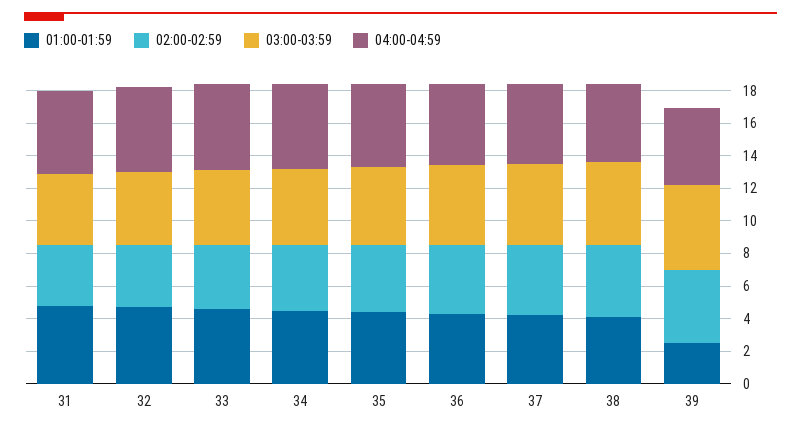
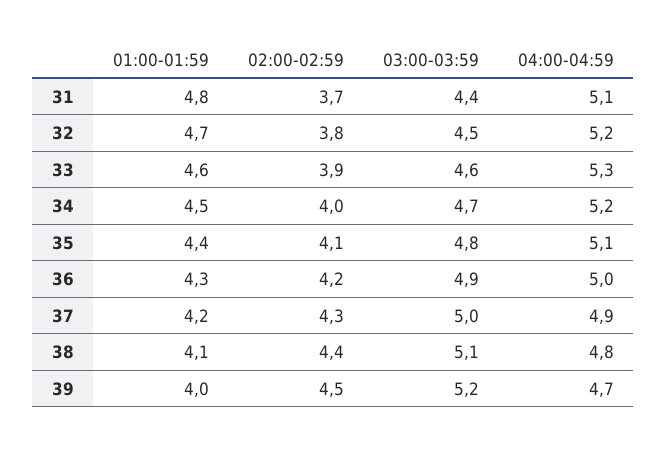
  {
    "01:00-01:59": {
      "31": 4.8,
      "32": 4.7,
      "33": 4.6,
      "34": 4.5,
      "35": 4.4,
      "36": 4.3,
      "37": 4.2,
      "38": 4.1,
-     "39": 2.5
+     "39": 4
    },
    "02:00-02:59": {
      "31": 3.7,
      "32": 3.8,
      "33": 3.9,
      "34": 4,
      "35": 4.1,
      "36": 4.2,
      "37": 4.3,
      "38": 4.4,
      "39": 4.5
    },
    "03:00-03:59": {
      "31": 4.4,
      "32": 4.5,
      "33": 4.6,
      "34": 4.7,
      "35": 4.8,
      "36": 4.9,
      "37": 5,
      "38": 5.1,
      "39": 5.2
    },
    "04:00-04:59": {
      "31": 5.1,
      "32": 5.2,
      "33": 5.3,
      "34": 5.2,
      "35": 5.1,
      "36": 5,
      "37": 4.9,
      "38": 4.8,
      "39": 4.7
    }
  }

